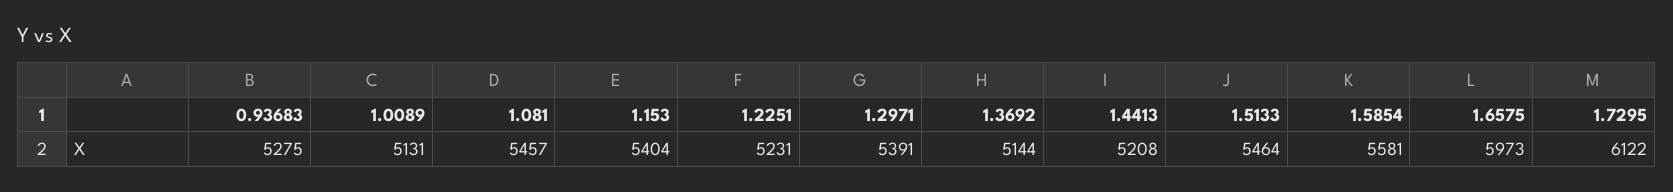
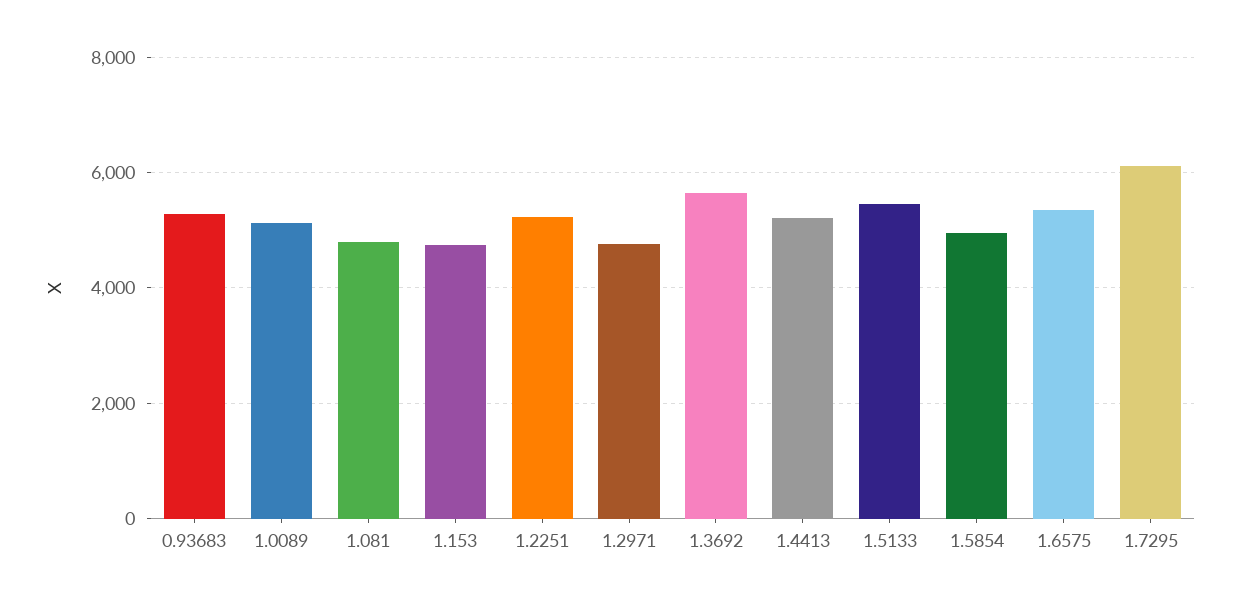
  {
    "0.93683": 5275,
    "1.0089": 5131,
-   "1.081": 5457,
+   "1.081": 4800,
-   "1.153": 5404,
+   "1.153": 4800,
    "1.2251": 5231,
-   "1.2971": 5391,
+   "1.2971": 4800,
-   "1.3692": 5144,
+   "1.3692": 5600,
    "1.4413": 5208,
    "1.5133": 5464,
-   "1.5854": 5581,
+   "1.5854": 5000,
-   "1.6575": 5973,
+   "1.6575": 5400,
    "1.7295": 6122
  }

